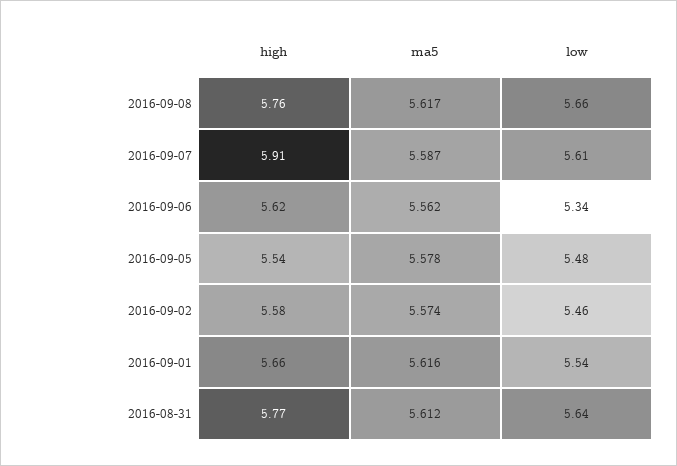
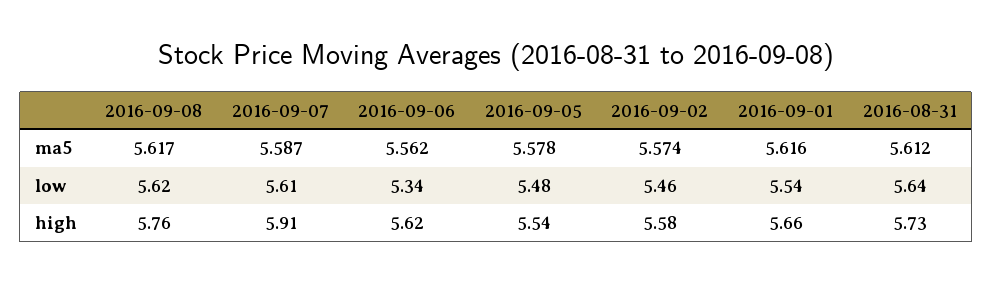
  {
    "high": {
      "2016-09-08": 5.76,
      "2016-09-07": 5.91,
      "2016-09-06": 5.62,
      "2016-09-05": 5.54,
      "2016-09-02": 5.58,
      "2016-09-01": 5.66,
-     "2016-08-31": 5.77
+     "2016-08-31": 5.73
    },
    "ma5": {
      "2016-09-08": 5.617,
      "2016-09-07": 5.587,
      "2016-09-06": 5.562,
      "2016-09-05": 5.578,
      "2016-09-02": 5.574,
      "2016-09-01": 5.616,
      "2016-08-31": 5.612
    },
    "low": {
-     "2016-09-08": 5.66,
+     "2016-09-08": 5.62,
      "2016-09-07": 5.61,
      "2016-09-06": 5.34,
      "2016-09-05": 5.48,
      "2016-09-02": 5.46,
      "2016-09-01": 5.54,
      "2016-08-31": 5.64
    }
  }

